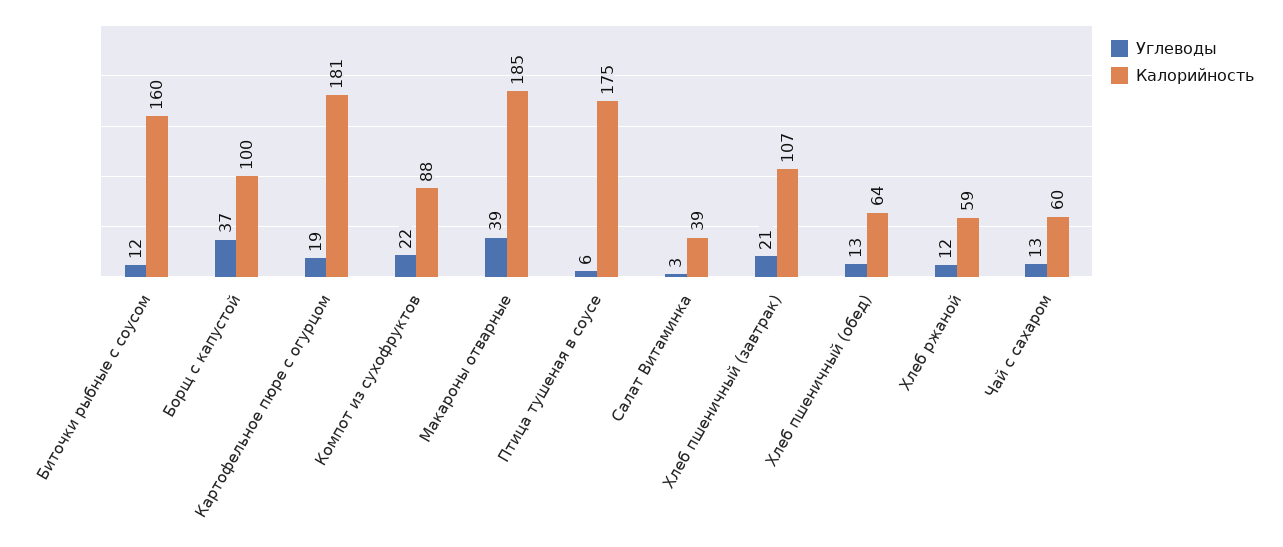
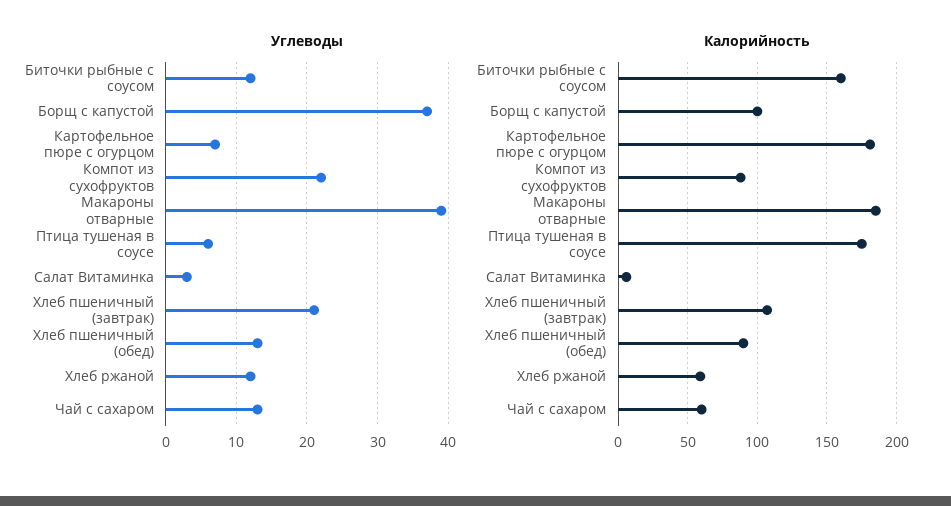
  {
    "Углеводы": {
      "Биточки рыбные с соусом": 12,
      "Борщ с капустой": 37,
-     "Картофельное пюре с огурцом": 19,
+     "Картофельное пюре с огурцом": 7,
      "Компот из сухофруктов": 22,
      "Макароны отварные": 39,
      "Птица тушеная в соусе": 6,
      "Салат Витаминка": 3,
      "Хлеб пшеничный (завтрак)": 21,
      "Хлеб пшеничный (обед)": 13,
      "Хлеб ржаной": 12,
      "Чай с сахаром": 13
    },
    "Калорийность": {
      "Биточки рыбные с соусом": 160,
      "Борщ с капустой": 100,
      "Картофельное пюре с огурцом": 181,
      "Компот из сухофруктов": 88,
      "Макароны отварные": 185,
      "Птица тушеная в соусе": 175,
-     "Салат Витаминка": 39,
+     "Салат Витаминка": 5,
      "Хлеб пшеничный (завтрак)": 107,
-     "Хлеб пшеничный (обед)": 64,
+     "Хлеб пшеничный (обед)": 90,
      "Хлеб ржаной": 59,
      "Чай с сахаром": 60
    }
  }

